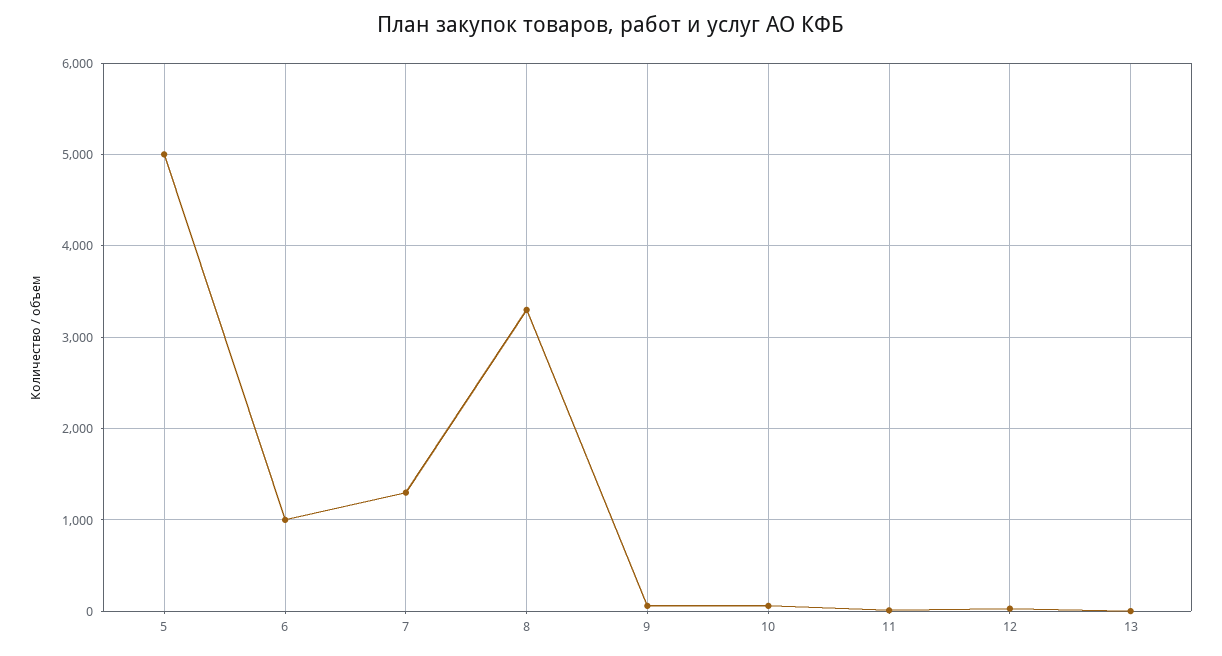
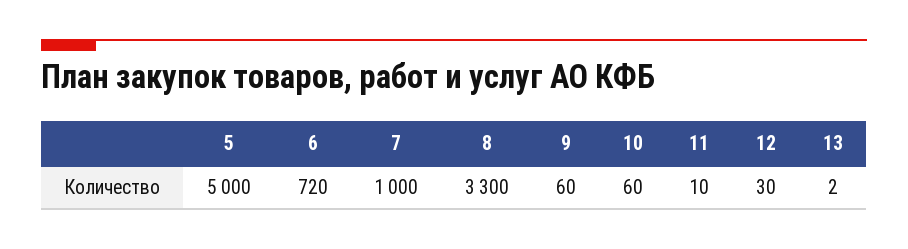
  {
    "5": 5000,
-   "6": 1000,
+   "6": 720,
-   "7": 1300,
+   "7": 1000,
    "8": 3300,
    "9": 60,
    "10": 60,
    "11": 10,
    "12": 30,
    "13": 2
  }

